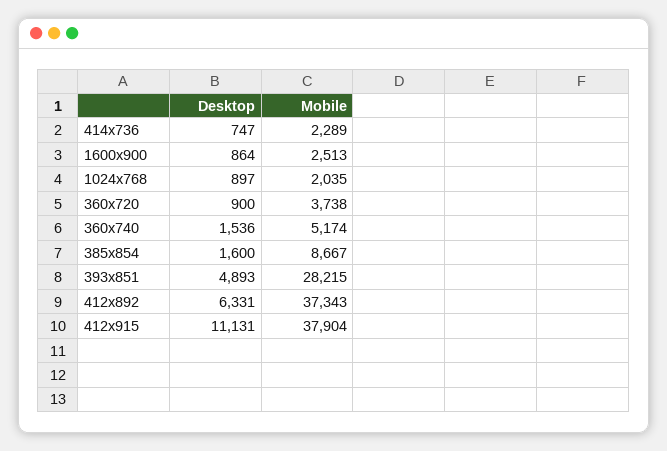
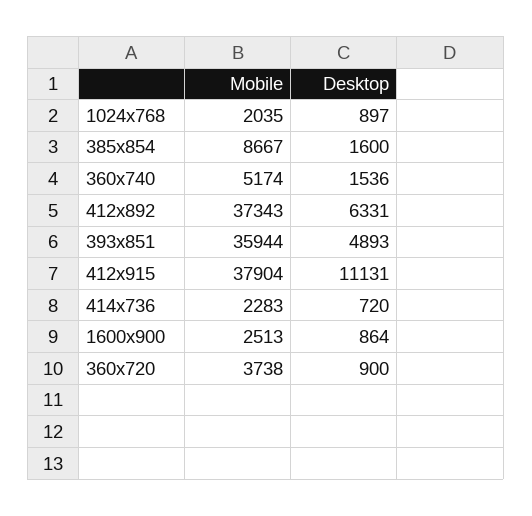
  {
    "Desktop": {
-     "414x736": 747,
+     "414x736": 720,
      "1600x900": 864,
      "1024x768": 897,
      "360x720": 900,
      "360x740": 1536,
      "385x854": 1600,
      "393x851": 4893,
      "412x892": 6331,
      "412x915": 11131
    },
    "Mobile": {
-     "414x736": 2289,
+     "414x736": 2283,
      "1600x900": 2513,
      "1024x768": 2035,
      "360x720": 3738,
      "360x740": 5174,
      "385x854": 8667,
-     "393x851": 28215,
+     "393x851": 35944,
      "412x892": 37343,
      "412x915": 37904
    }
  }

